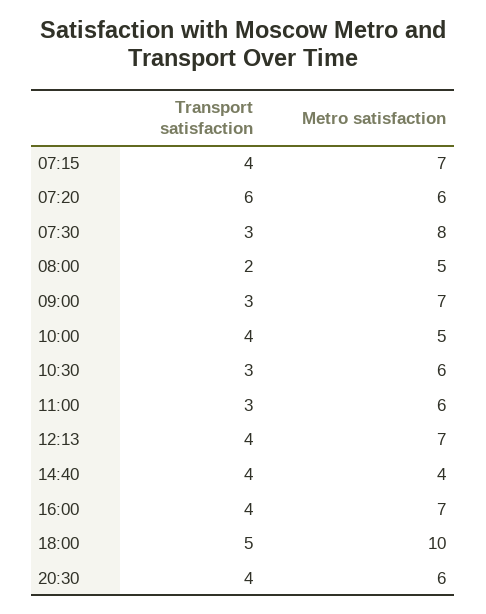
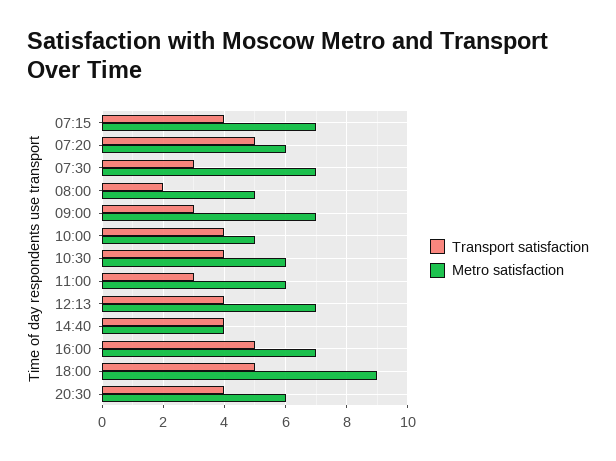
  {
    "Transport satisfaction": {
      "07:15": 4,
-     "07:20": 6,
+     "07:20": 5,
      "07:30": 3,
      "08:00": 2,
      "09:00": 3,
      "10:00": 4,
-     "10:30": 3,
+     "10:30": 4,
      "11:00": 3,
      "12:13": 4,
      "14:40": 4,
-     "16:00": 4,
+     "16:00": 5,
      "18:00": 5,
      "20:30": 4
    },
    "Metro satisfaction": {
      "07:15": 7,
      "07:20": 6,
-     "07:30": 8,
+     "07:30": 7,
      "08:00": 5,
      "09:00": 7,
      "10:00": 5,
      "10:30": 6,
      "11:00": 6,
      "12:13": 7,
      "14:40": 4,
      "16:00": 7,
-     "18:00": 10,
+     "18:00": 9,
      "20:30": 6
    }
  }

